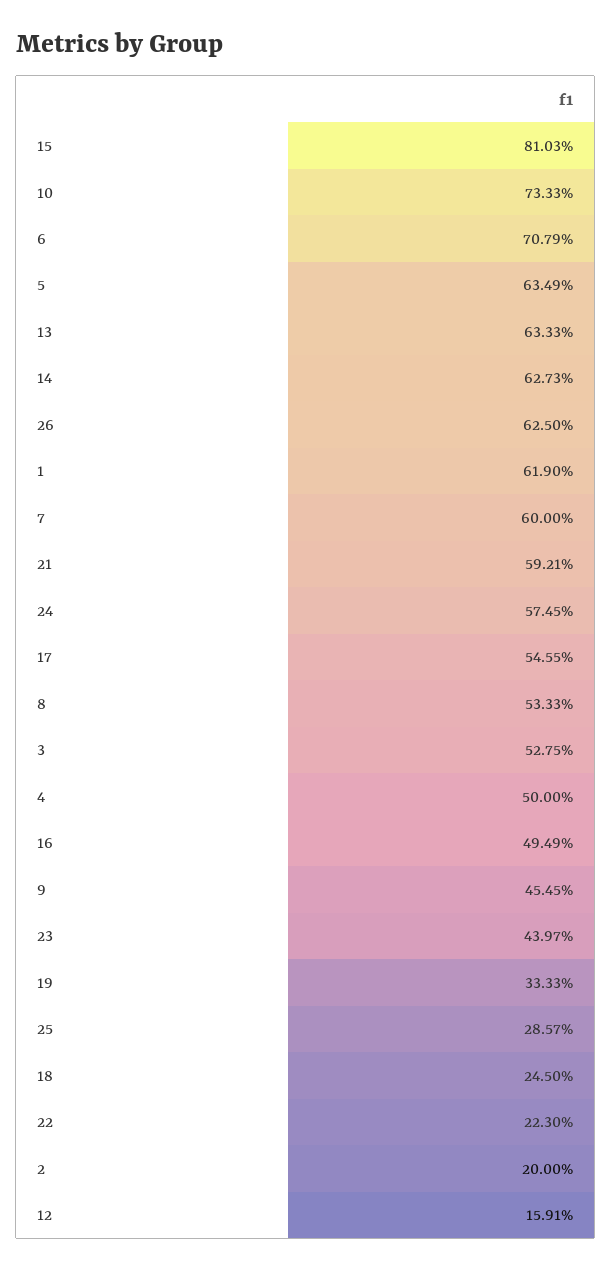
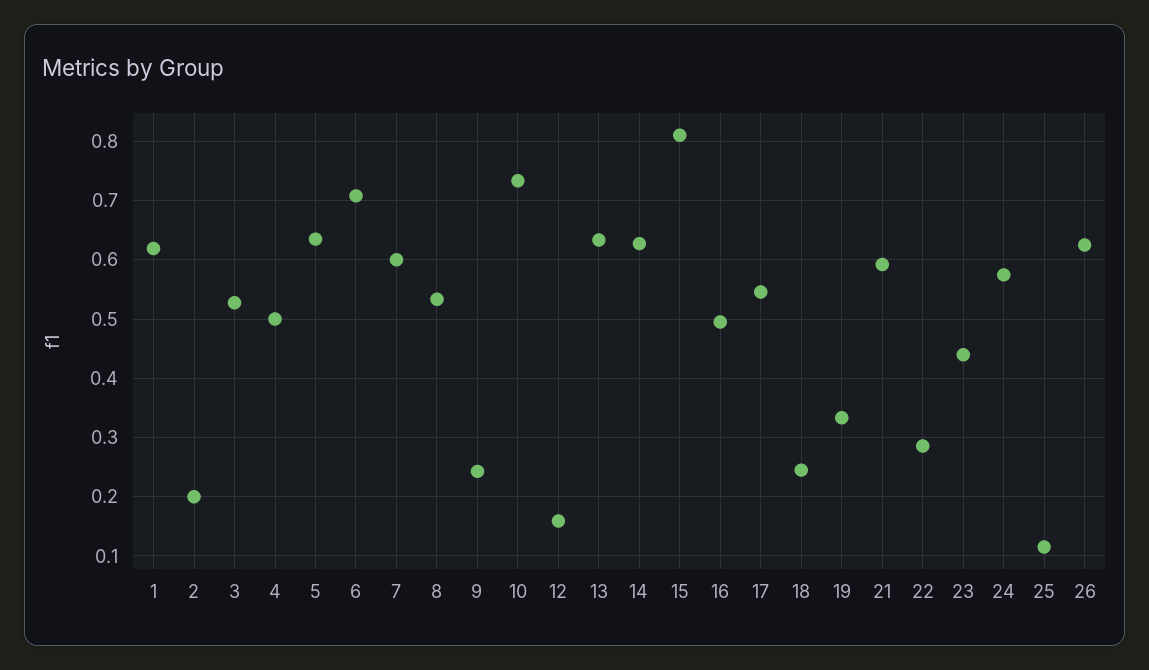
  {
    "15": 0.8103,
    "10": 0.7333,
    "6": 0.7079,
    "5": 0.6349,
    "13": 0.6333,
    "14": 0.6273,
    "26": 0.625,
    "1": 0.619,
    "7": 0.6,
    "21": 0.5921,
    "24": 0.5745,
    "17": 0.5455,
    "8": 0.5333,
    "3": 0.5275,
    "4": 0.5,
    "16": 0.4949,
-   "9": 0.4545,
+   "9": 0.24,
    "23": 0.4397,
    "19": 0.3333,
-   "25": 0.2857,
+   "25": 0.12,
    "18": 0.245,
-   "22": 0.223,
+   "22": 0.28,
    "2": 0.2,
    "12": 0.1591
  }

